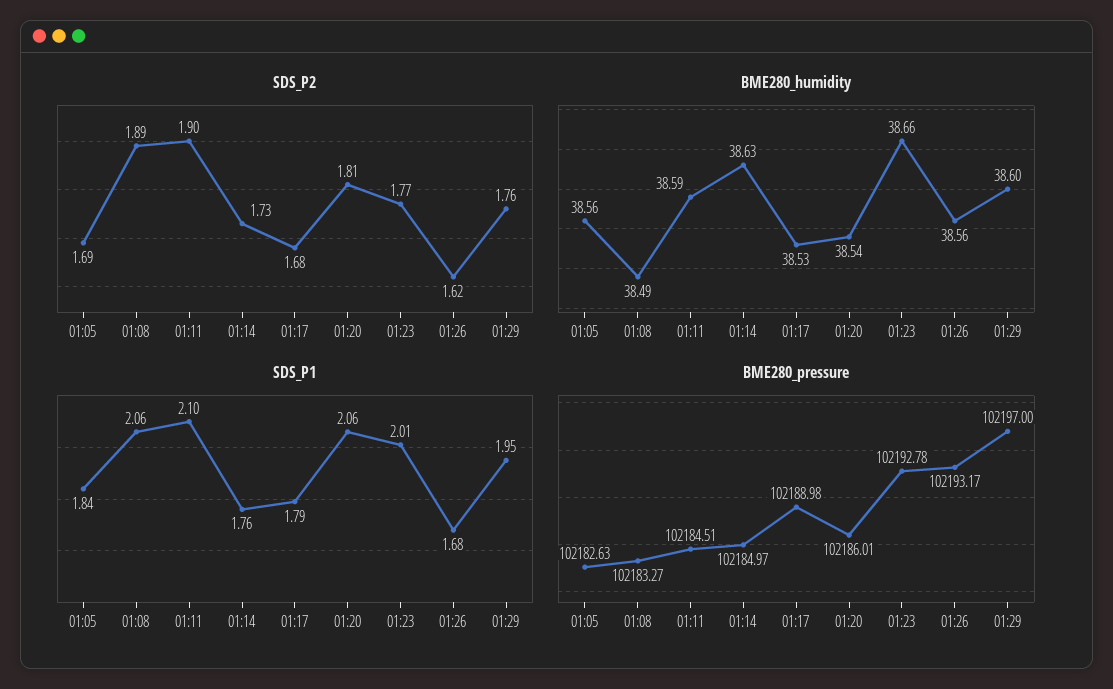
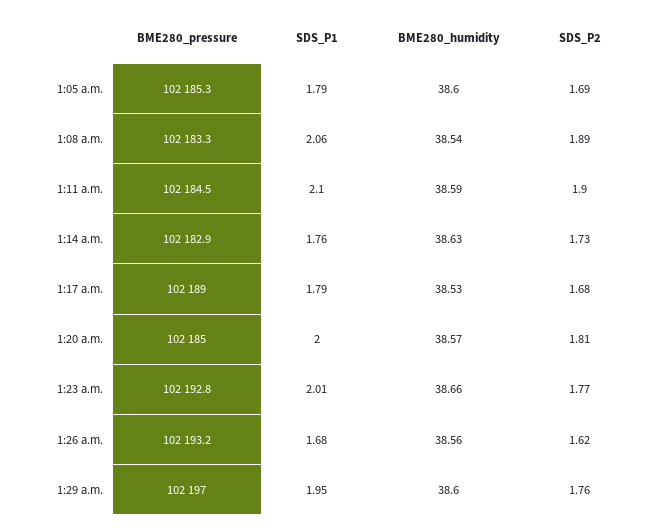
  {
    "SDS_P2": {
      "01:05": 1.69,
      "01:08": 1.89,
      "01:11": 1.9,
      "01:14": 1.73,
      "01:17": 1.68,
      "01:20": 1.81,
      "01:23": 1.77,
      "01:26": 1.62,
      "01:29": 1.76
    },
    "BME280_humidity": {
-     "01:05": 38.56,
+     "01:05": 38.6,
-     "01:08": 38.49,
+     "01:08": 38.54,
      "01:11": 38.59,
      "01:14": 38.63,
      "01:17": 38.53,
-     "01:20": 38.54,
+     "01:20": 38.57,
      "01:23": 38.66,
      "01:26": 38.56,
      "01:29": 38.6
    },
    "SDS_P1": {
-     "01:05": 1.84,
+     "01:05": 1.79,
      "01:08": 2.06,
      "01:11": 2.1,
      "01:14": 1.76,
      "01:17": 1.79,
-     "01:20": 2.06,
+     "01:20": 2,
      "01:23": 2.01,
      "01:26": 1.68,
      "01:29": 1.95
    },
    "BME280_pressure": {
-     "01:05": 102182.63,
+     "01:05": 102185.3,
      "01:08": 102183.27,
      "01:11": 102184.51,
-     "01:14": 102184.97,
+     "01:14": 102182.9,
      "01:17": 102188.98,
-     "01:20": 102186.01,
+     "01:20": 102185,
      "01:23": 102192.78,
      "01:26": 102193.17,
      "01:29": 102197
    }
  }

